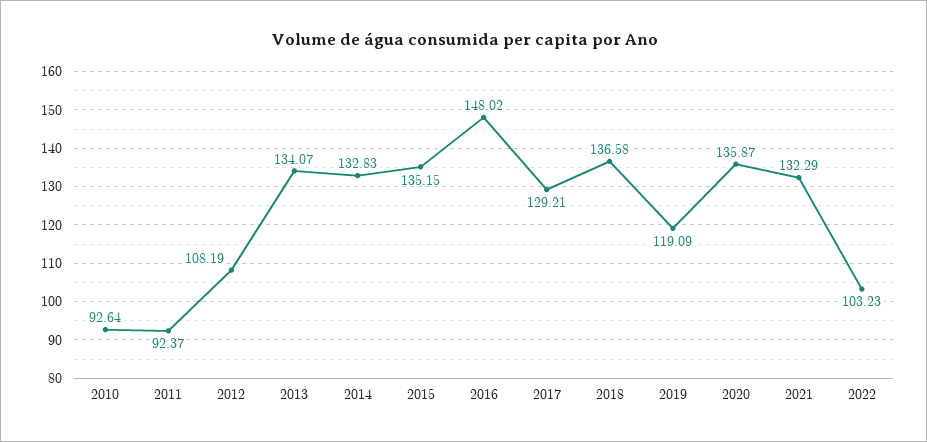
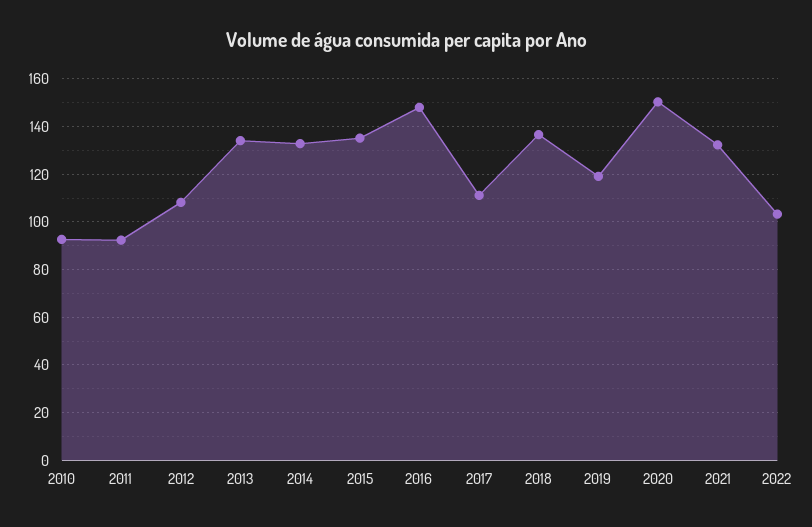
  {
    "2010": 92.64,
    "2011": 92.37,
    "2012": 108.19,
    "2013": 134.07,
    "2014": 132.83,
    "2015": 135.15,
    "2016": 148.02,
-   "2017": 129.21,
+   "2017": 110,
    "2018": 136.58,
    "2019": 119.09,
-   "2020": 135.87,
+   "2020": 150,
    "2021": 132.29,
    "2022": 103.23
  }

